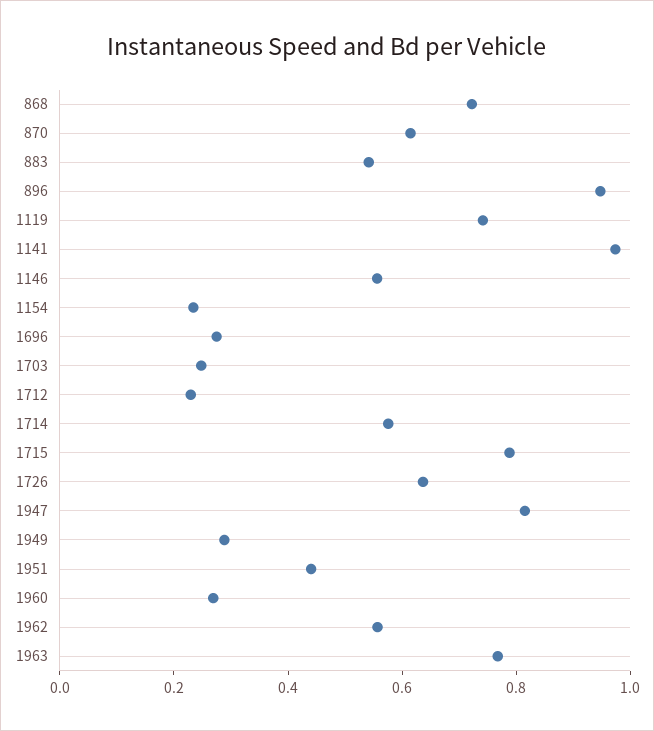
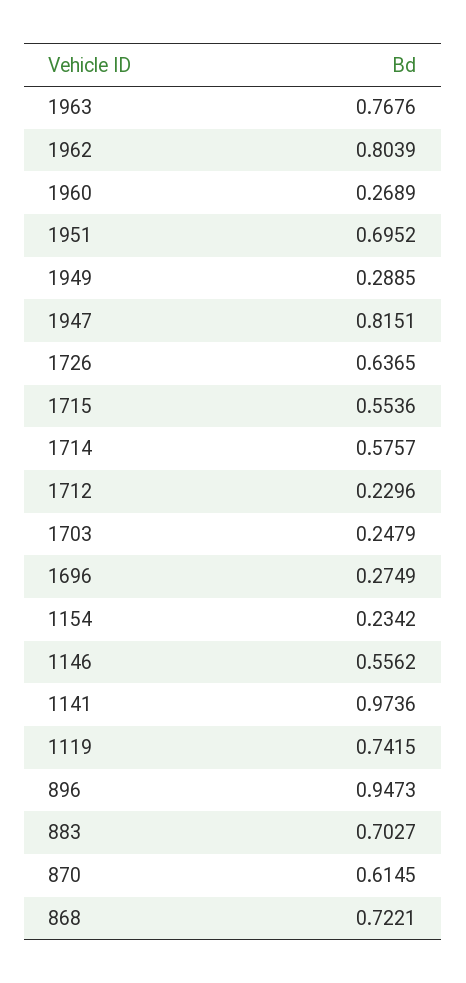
  {
    "868": 0.7221,
    "870": 0.6145,
-   "883": 0.55,
+   "883": 0.7027,
    "896": 0.9473,
    "1119": 0.7415,
    "1141": 0.9736,
    "1146": 0.5562,
    "1154": 0.2342,
    "1696": 0.2749,
    "1703": 0.2479,
    "1712": 0.2296,
    "1714": 0.5757,
-   "1715": 0.8,
+   "1715": 0.5536,
    "1726": 0.6365,
    "1947": 0.8151,
    "1949": 0.2885,
-   "1951": 0.45,
+   "1951": 0.6952,
    "1960": 0.2689,
-   "1962": 0.55,
+   "1962": 0.8039,
    "1963": 0.7676
  }

